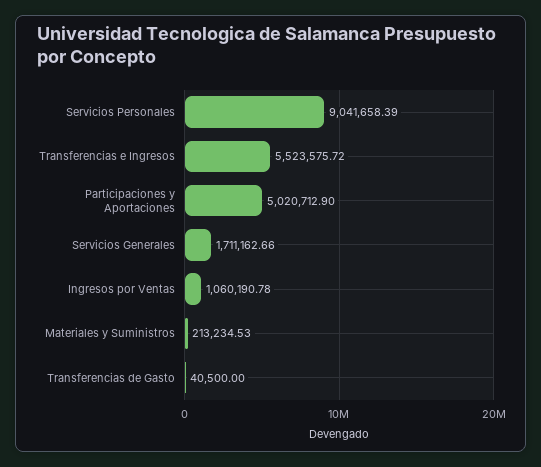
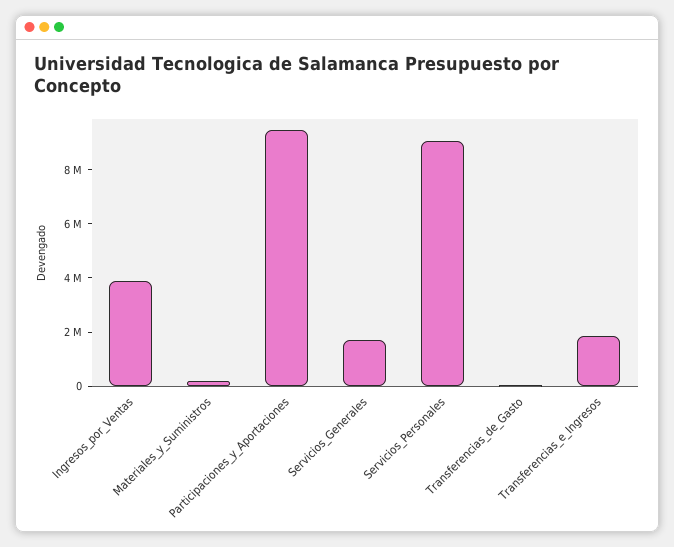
  {
    "Servicios Personales": 9041658.39,
-   "Transferencias e Ingresos": 5523575.72,
+   "Transferencias e Ingresos": 2000000,
-   "Participaciones y Aportaciones": 5020712.9,
+   "Participaciones y Aportaciones": 9500000,
    "Servicios Generales": 1711162.66,
-   "Ingresos por Ventas": 1060190.78,
+   "Ingresos por Ventas": 4000000,
    "Materiales y Suministros": 213234.53,
    "Transferencias de Gasto": 40500
  }

